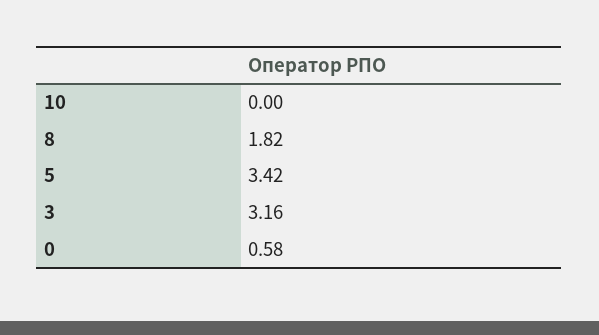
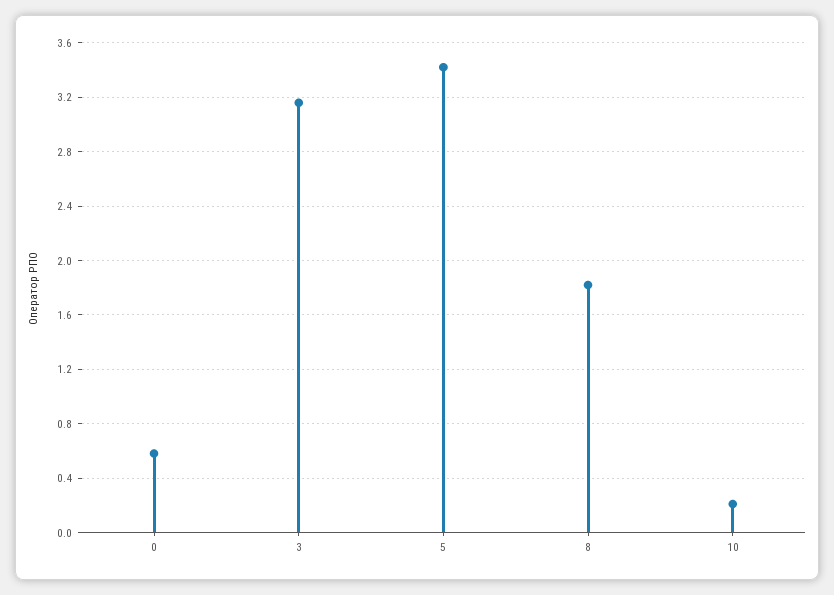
  {
-   "10": 0,
+   "10": 0.2,
    "8": 1.82,
    "5": 3.42,
    "3": 3.16,
    "0": 0.58
  }

